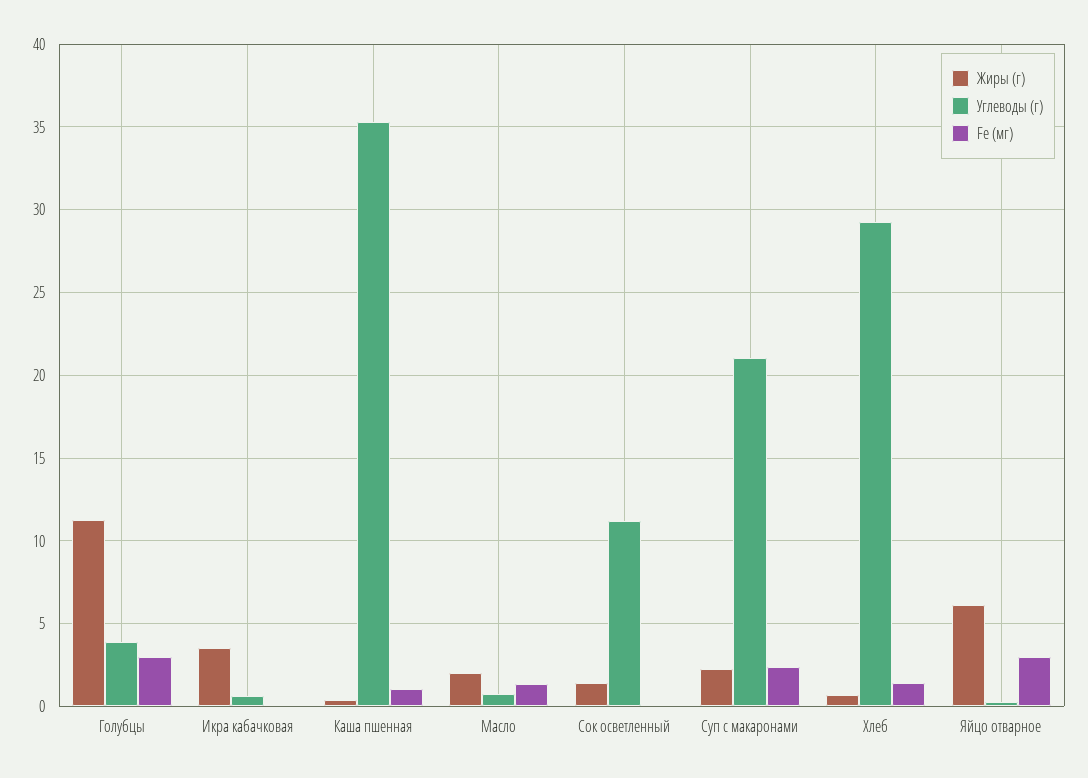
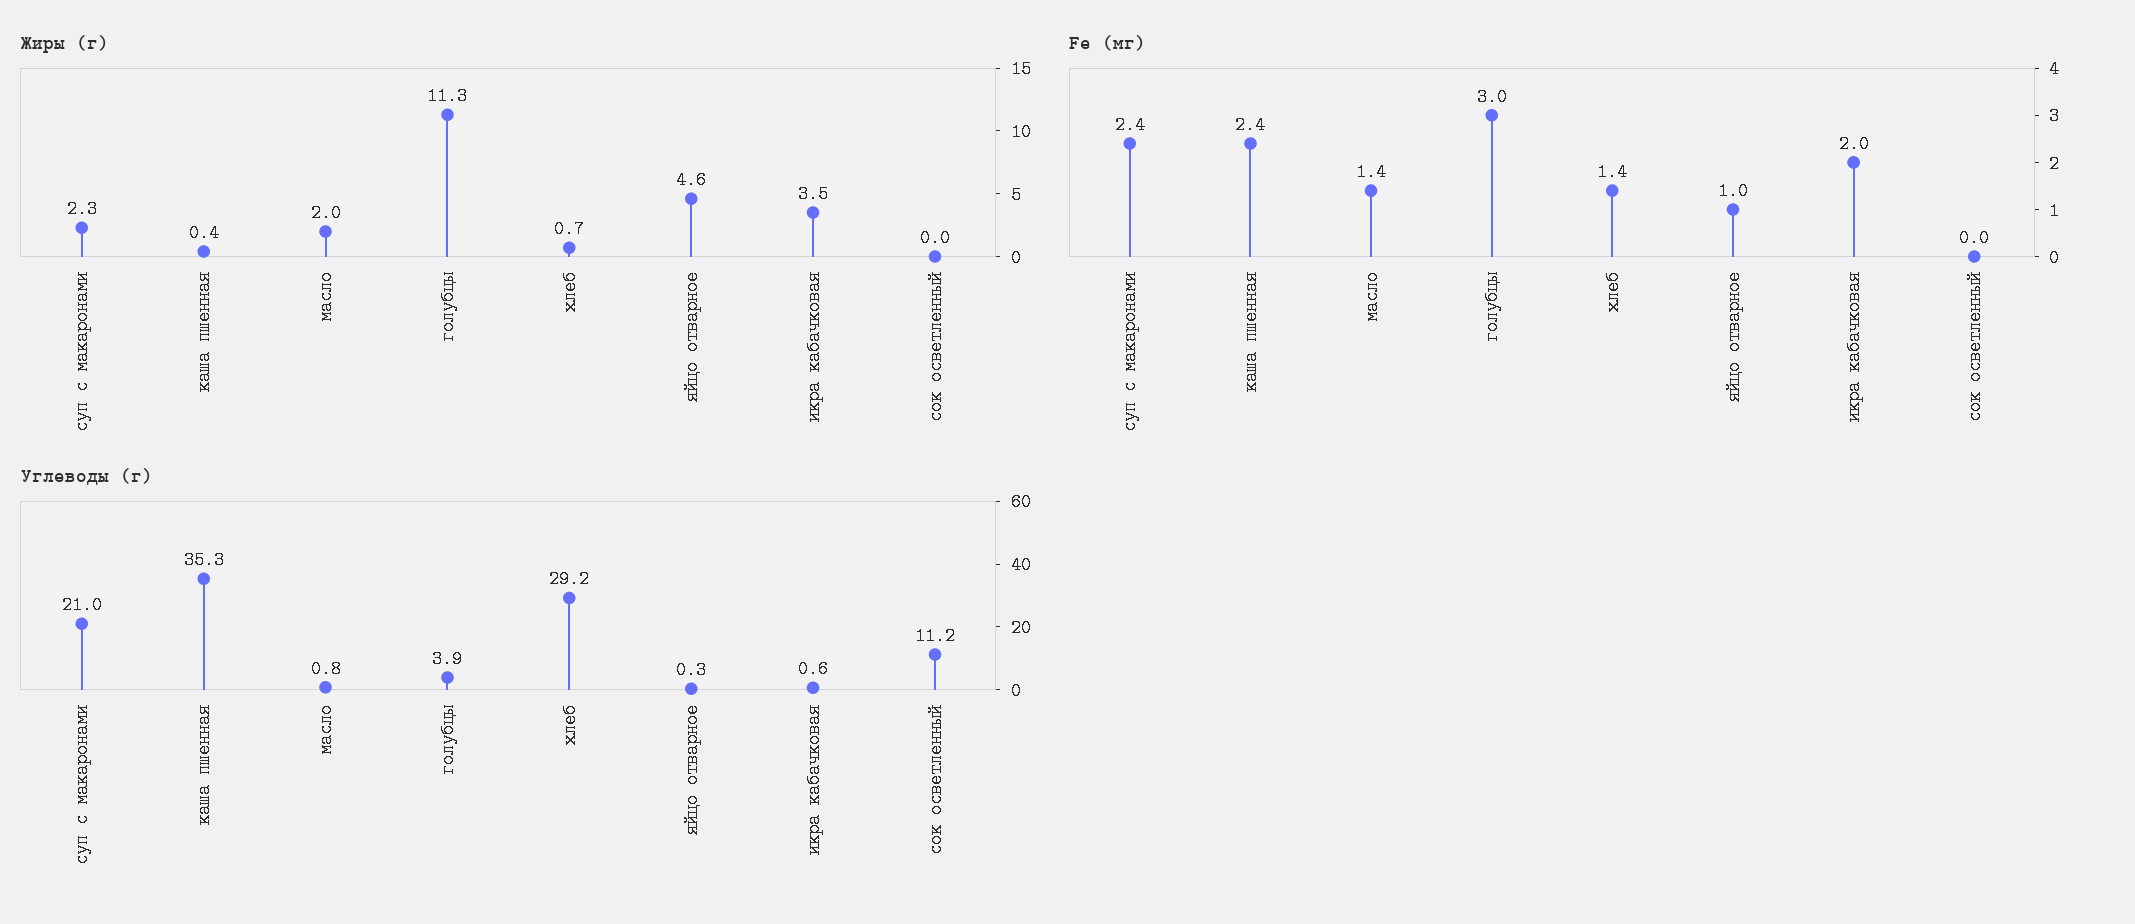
  {
    "Жиры (г)": {
      "Голубцы": 11.3,
      "Икра кабачковая": 3.5,
      "Каша пшенная": 0.4,
      "Масло": 2,
-     "Сок осветленный": 1.5,
+     "Сок осветленный": 0,
      "Суп с макаронами": 2.3,
      "Хлеб": 0.7,
-     "Яйцо отварное": 6
+     "Яйцо отварное": 4.6
    },
    "Углеводы (г)": {
      "Голубцы": 3.9,
      "Икра кабачковая": 0.6,
      "Каша пшенная": 35.3,
      "Масло": 0.8,
      "Сок осветленный": 11.2,
      "Суп с макаронами": 21,
      "Хлеб": 29.2,
      "Яйцо отварное": 0.3
    },
    "Fe (мг)": {
      "Голубцы": 3,
-     "Икра кабачковая": 0,
+     "Икра кабачковая": 2,
-     "Каша пшенная": 1,
+     "Каша пшенная": 2.4,
      "Масло": 1.4,
      "Сок осветленный": 0,
      "Суп с макаронами": 2.4,
      "Хлеб": 1.4,
-     "Яйцо отварное": 3
+     "Яйцо отварное": 1
    }
  }

